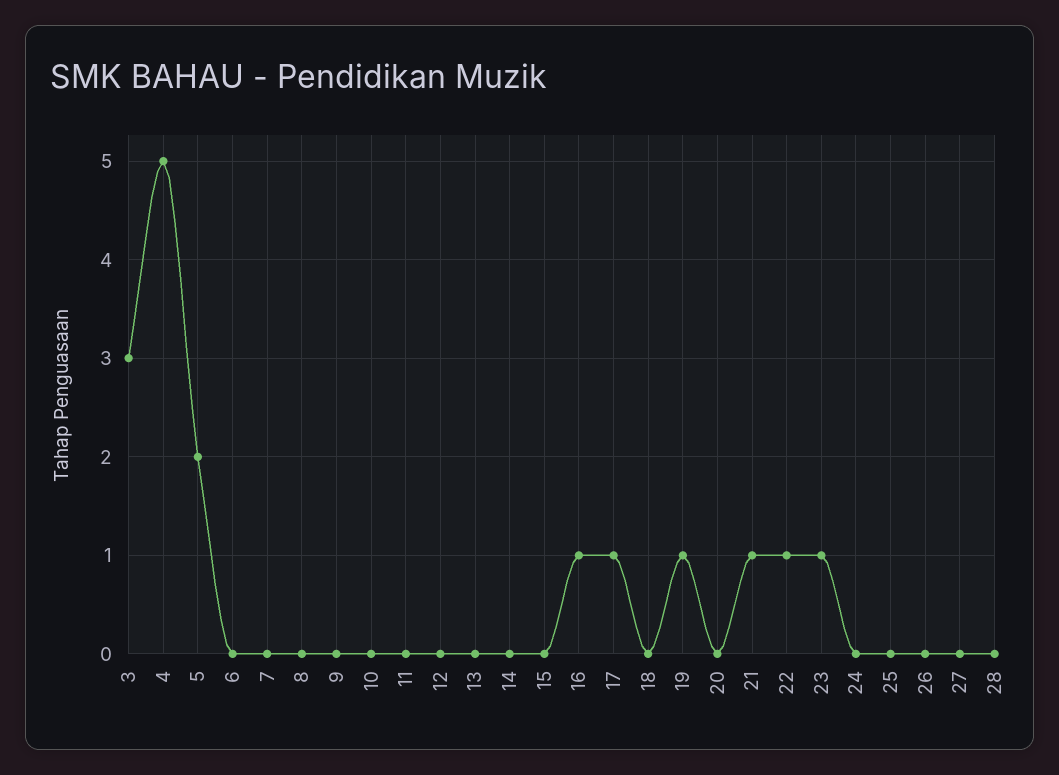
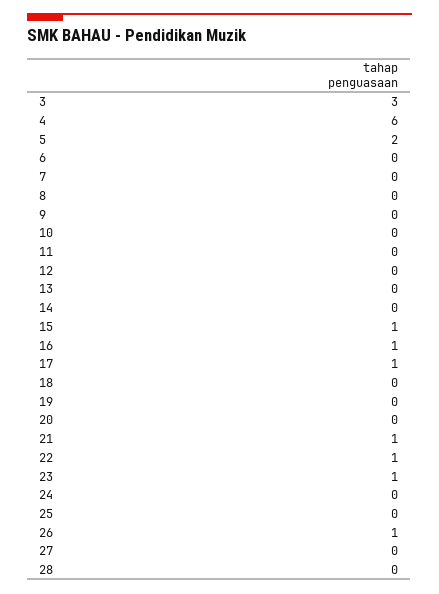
  {
    "3": 3,
-   "4": 5,
+   "4": 6,
    "5": 2,
    "6": 0,
    "7": 0,
    "8": 0,
    "9": 0,
    "10": 0,
    "11": 0,
    "12": 0,
    "13": 0,
    "14": 0,
-   "15": 0,
+   "15": 1,
    "16": 1,
    "17": 1,
    "18": 0,
-   "19": 1,
+   "19": 0,
    "20": 0,
    "21": 1,
    "22": 1,
    "23": 1,
    "24": 0,
    "25": 0,
-   "26": 0,
+   "26": 1,
    "27": 0,
    "28": 0
  }

